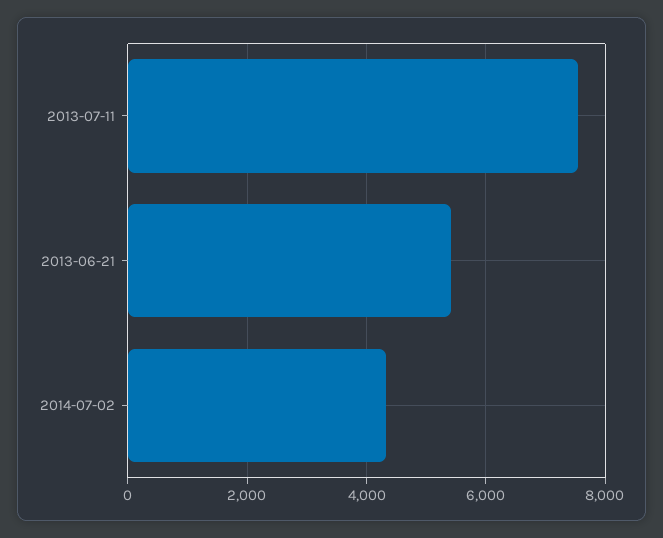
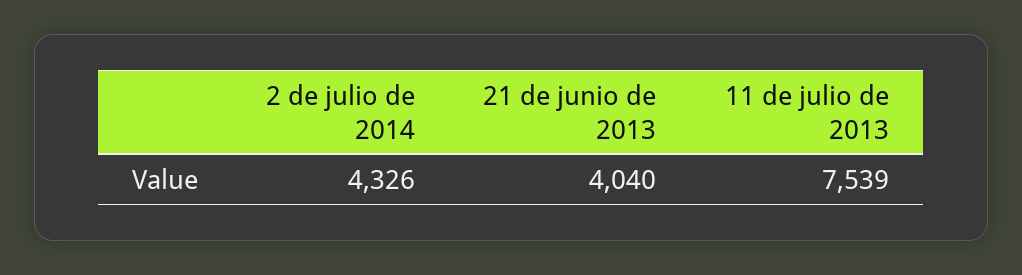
  {
    "2013-07-11": 7539,
-   "2013-06-21": 5400,
+   "2013-06-21": 4040,
    "2014-07-02": 4326
  }

